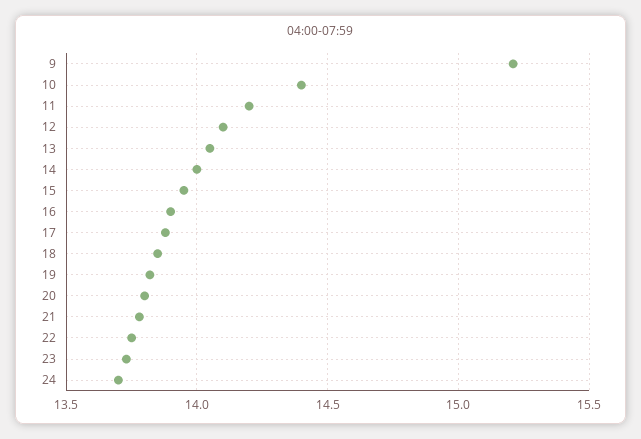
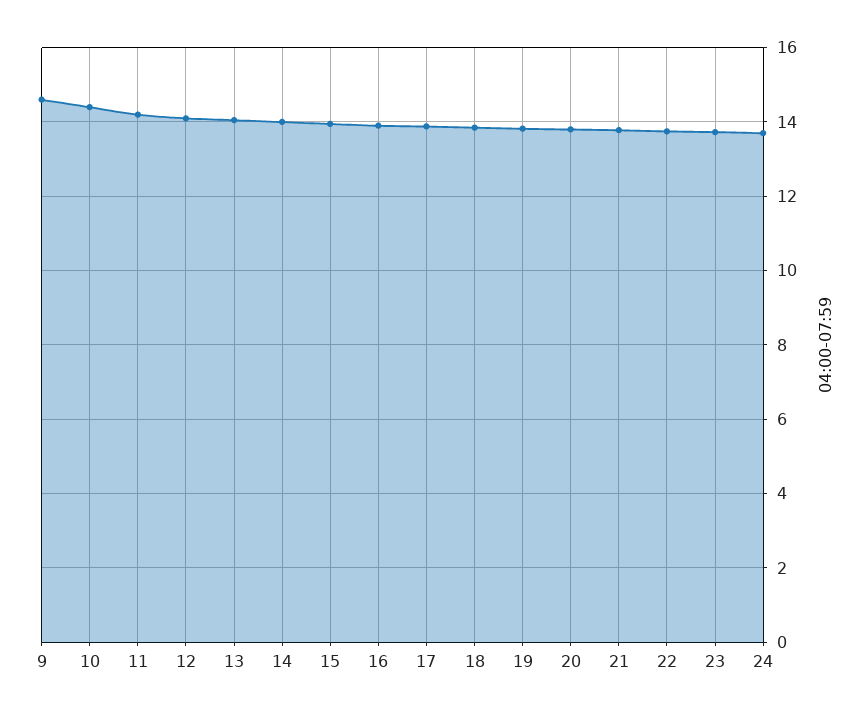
  {
-   "9": 15.2,
+   "9": 14.6,
    "10": 14.4,
    "11": 14.2,
    "12": 14.1,
    "13": 14.05,
    "14": 14,
    "15": 13.95,
    "16": 13.9,
    "17": 13.9,
    "18": 13.85,
    "19": 13.8,
    "20": 13.8,
    "21": 13.8,
    "22": 13.75,
    "23": 13.75,
    "24": 13.7
  }

